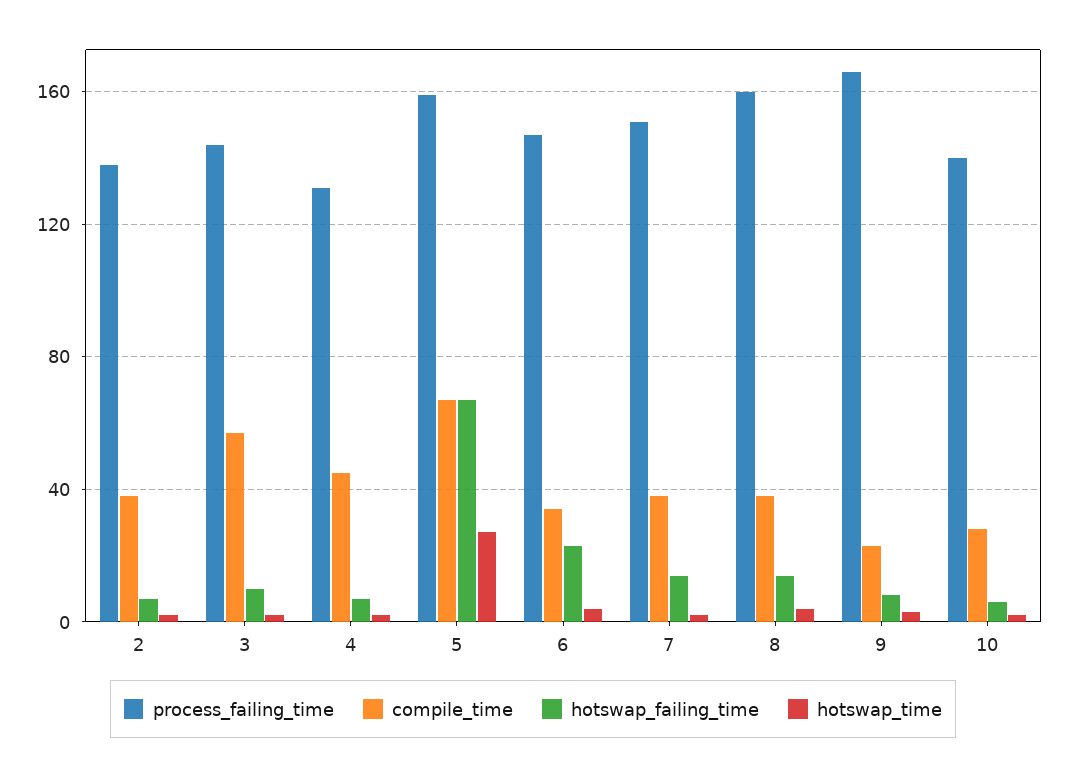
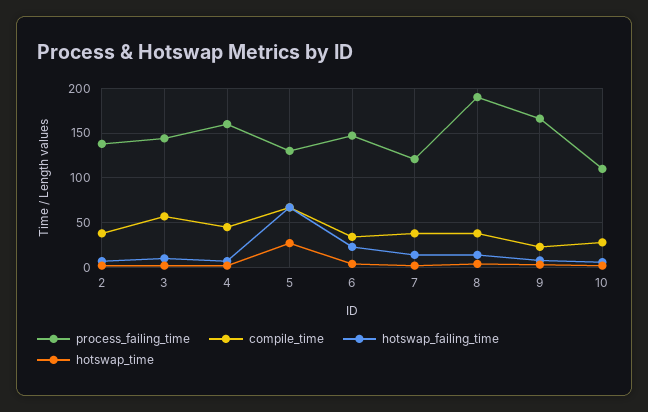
  {
    "process_failing_time": {
      "2": 140,
      "3": 145,
-     "4": 130,
+     "4": 160,
-     "5": 160,
+     "5": 130,
      "6": 145,
-     "7": 150,
+     "7": 120,
-     "8": 160,
+     "8": 190,
      "9": 165,
-     "10": 140
+     "10": 110
    },
    "compile_time": {
      "2": 40,
      "3": 55,
      "4": 45,
      "5": 65,
      "6": 35,
      "7": 40,
      "8": 40,
      "9": 25,
      "10": 30
    },
    "hotswap_failing_time": {
      "2": 5,
      "3": 10,
      "4": 5,
      "5": 65,
      "6": 25,
      "7": 15,
      "8": 15,
      "9": 10,
      "10": 5
    },
    "hotswap_time": {
      "2": 0,
      "3": 0,
      "4": 0,
      "5": 25,
      "6": 5,
      "7": 0,
      "8": 5,
      "9": 5,
      "10": 0
    }
  }

